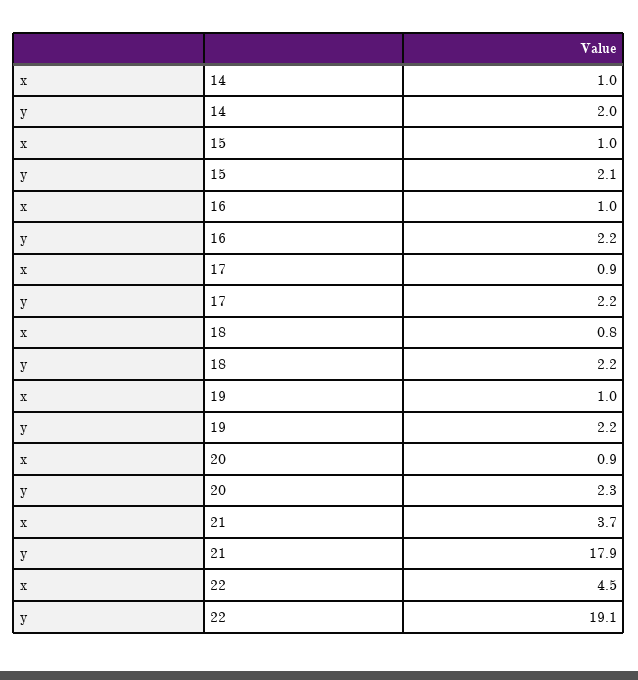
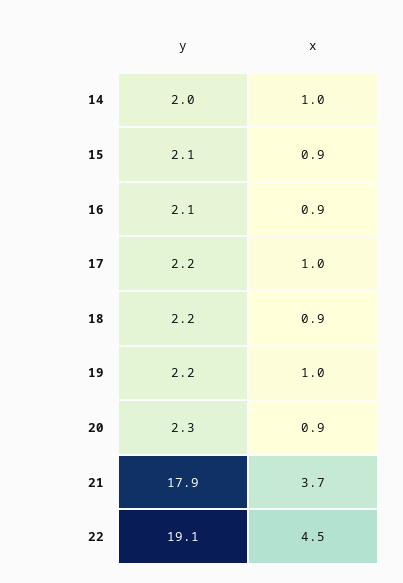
  {
    "x": {
      "14": 1,
-     "15": 1,
+     "15": 0.9,
-     "16": 1,
+     "16": 0.9,
-     "17": 0.9,
+     "17": 1,
-     "18": 0.8,
+     "18": 0.9,
      "19": 1,
      "20": 0.9,
      "21": 3.7,
      "22": 4.5
    },
    "y": {
      "14": 2,
      "15": 2.1,
-     "16": 2.2,
+     "16": 2.1,
      "17": 2.2,
      "18": 2.2,
      "19": 2.2,
      "20": 2.3,
      "21": 17.9,
      "22": 19.1
    }
  }

